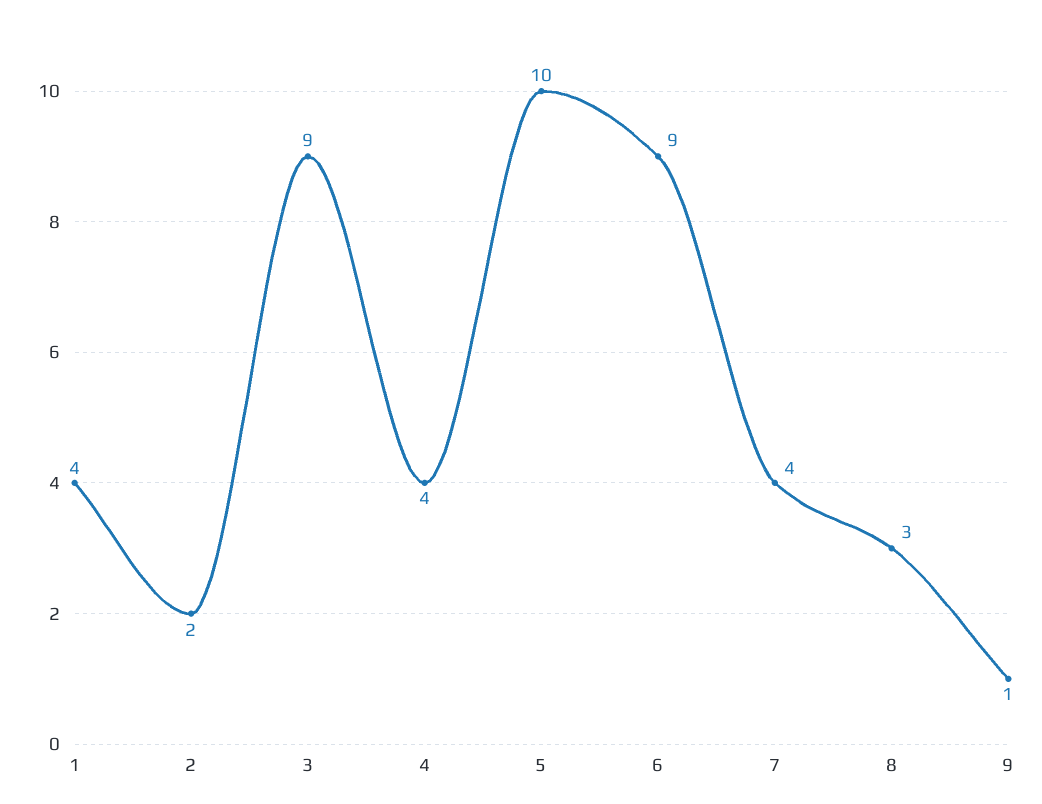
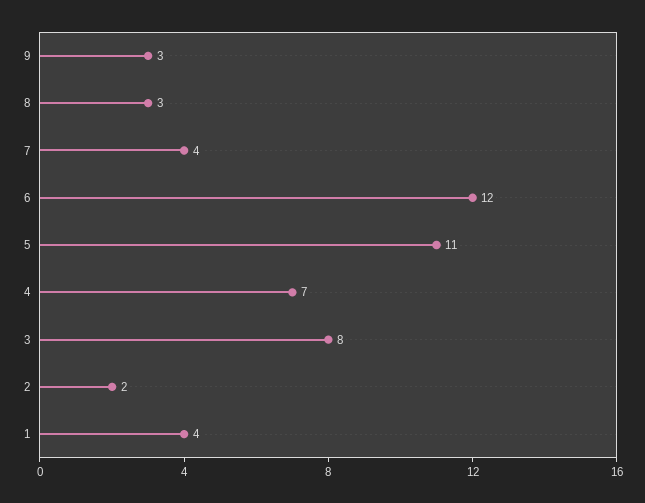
  {
    "1": 4,
    "2": 2,
-   "3": 9,
+   "3": 8,
-   "4": 4,
+   "4": 7,
-   "5": 10,
+   "5": 11,
-   "6": 9,
+   "6": 12,
    "7": 4,
    "8": 3,
-   "9": 1
+   "9": 3
  }

